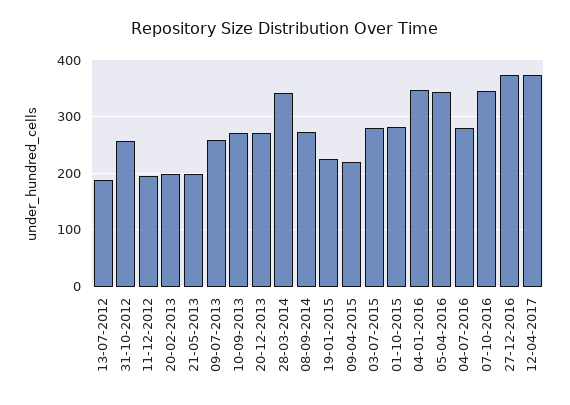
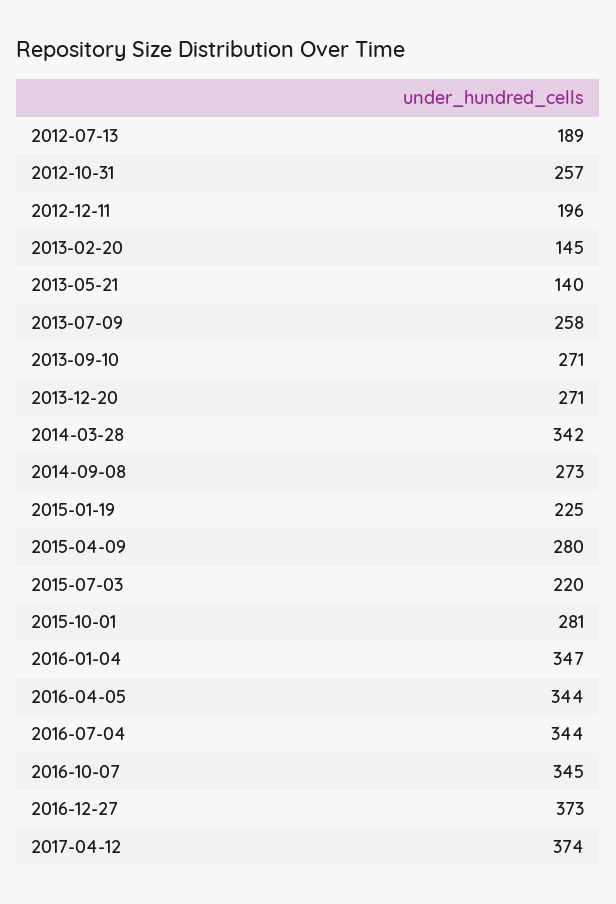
  {
    "13-07-2012": 189,
    "31-10-2012": 257,
    "11-12-2012": 196,
-   "20-02-2013": 200,
+   "20-02-2013": 145,
-   "21-05-2013": 200,
+   "21-05-2013": 140,
    "09-07-2013": 258,
    "10-09-2013": 271,
    "20-12-2013": 271,
    "28-03-2014": 342,
    "08-09-2014": 273,
    "19-01-2015": 225,
-   "09-04-2015": 220,
+   "09-04-2015": 280,
-   "03-07-2015": 280,
+   "03-07-2015": 220,
    "01-10-2015": 281,
    "04-01-2016": 347,
    "05-04-2016": 344,
-   "04-07-2016": 280,
+   "04-07-2016": 344,
    "07-10-2016": 345,
    "27-12-2016": 373,
    "12-04-2017": 374
  }

